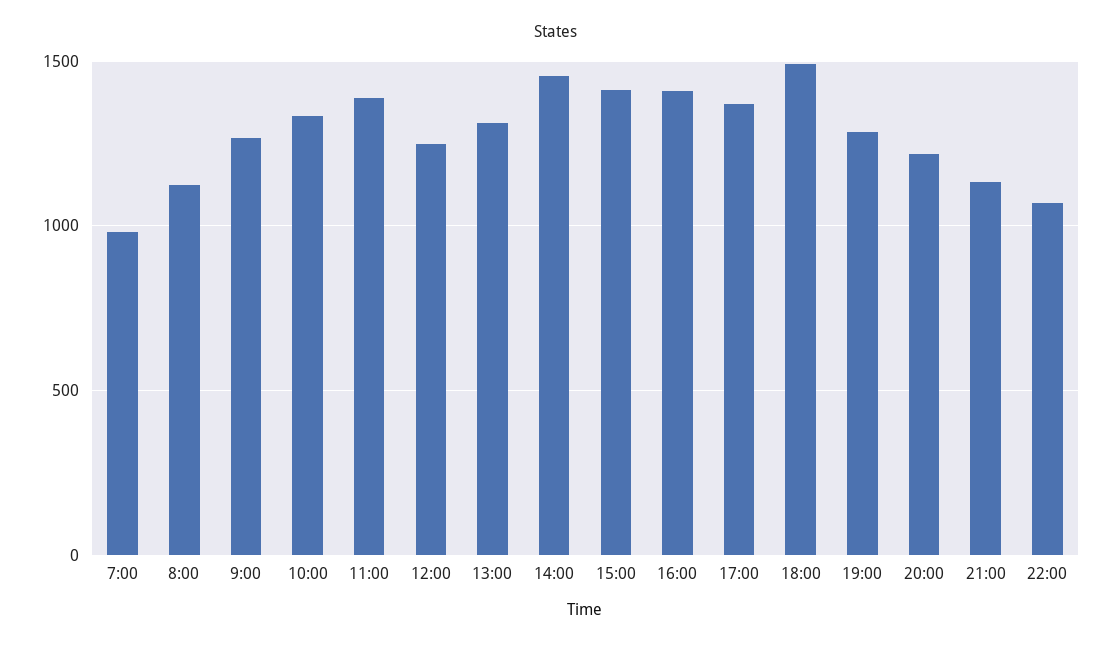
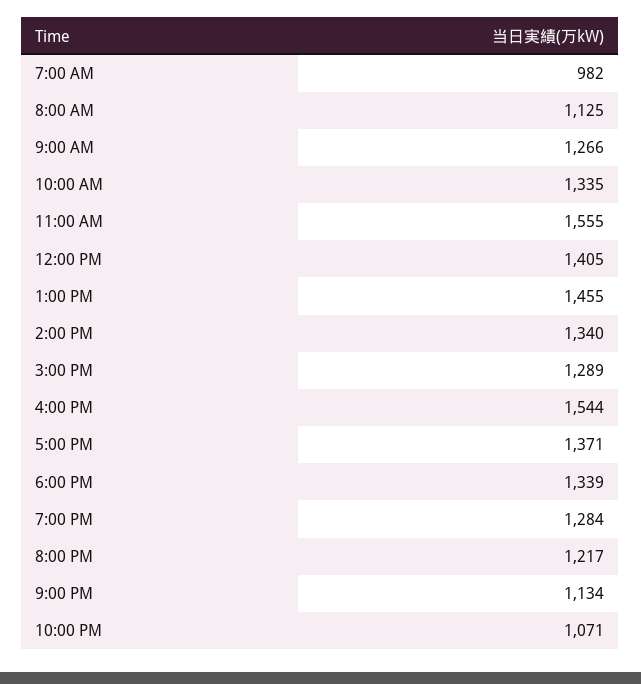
  {
    "7:00": 982,
    "8:00": 1125,
    "9:00": 1266,
    "10:00": 1335,
-   "11:00": 1400,
+   "11:00": 1555,
-   "12:00": 1250,
+   "12:00": 1405,
-   "13:00": 1300,
+   "13:00": 1455,
-   "14:00": 1450,
+   "14:00": 1340,
-   "15:00": 1400,
+   "15:00": 1289,
-   "16:00": 1400,
+   "16:00": 1544,
    "17:00": 1371,
-   "18:00": 1500,
+   "18:00": 1339,
    "19:00": 1284,
    "20:00": 1217,
    "21:00": 1134,
    "22:00": 1071
  }

